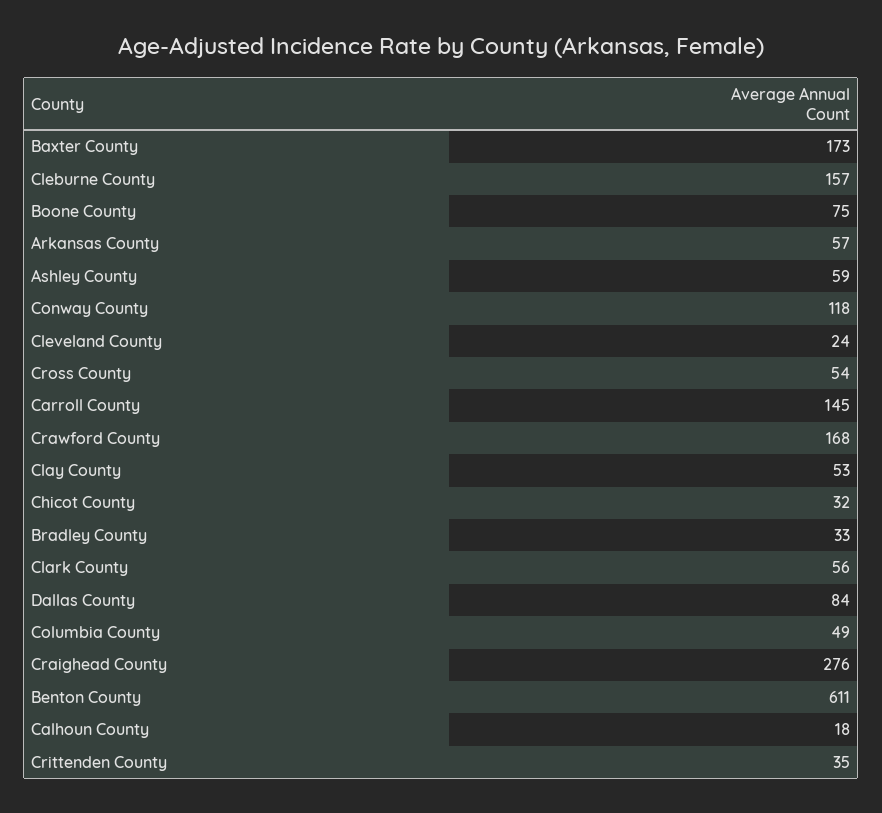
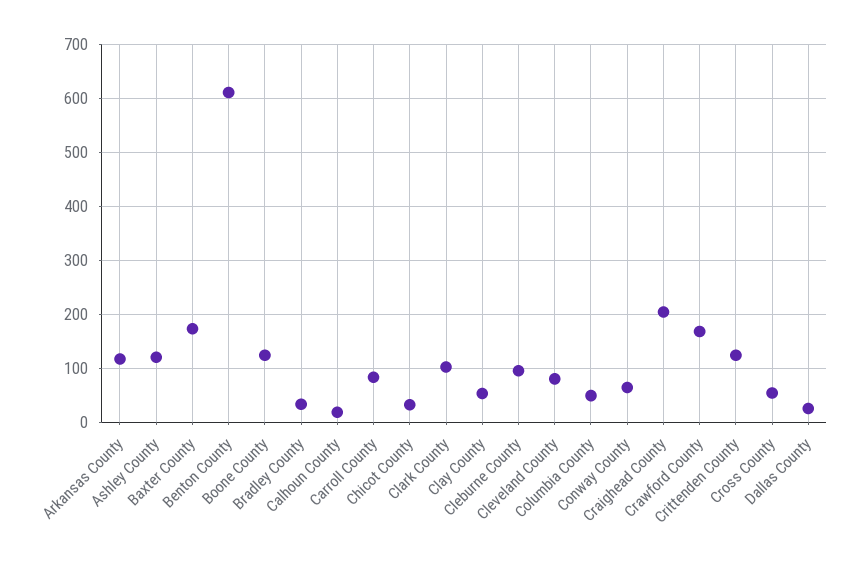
  {
    "Baxter County": 173,
-   "Cleburne County": 157,
+   "Cleburne County": 100,
-   "Boone County": 75,
+   "Boone County": 120,
-   "Arkansas County": 57,
+   "Arkansas County": 120,
-   "Ashley County": 59,
+   "Ashley County": 120,
-   "Conway County": 118,
+   "Conway County": 60,
-   "Cleveland County": 24,
+   "Cleveland County": 80,
    "Cross County": 54,
-   "Carroll County": 145,
+   "Carroll County": 80,
    "Crawford County": 168,
    "Clay County": 53,
    "Chicot County": 32,
    "Bradley County": 33,
-   "Clark County": 56,
+   "Clark County": 100,
-   "Dallas County": 84,
+   "Dallas County": 20,
    "Columbia County": 49,
-   "Craighead County": 276,
+   "Craighead County": 200,
    "Benton County": 611,
    "Calhoun County": 18,
-   "Crittenden County": 35
+   "Crittenden County": 120
  }

